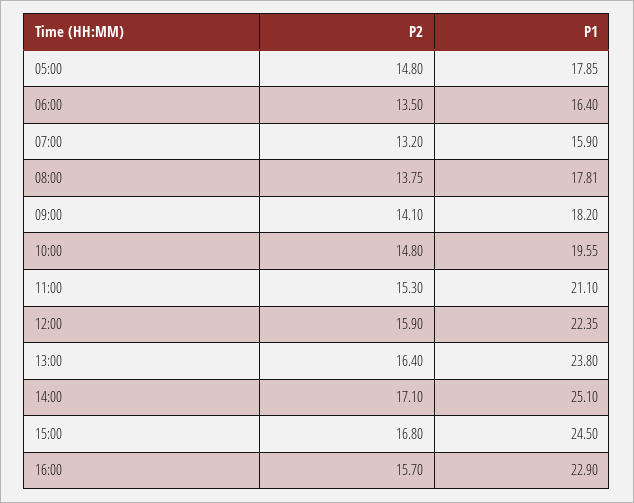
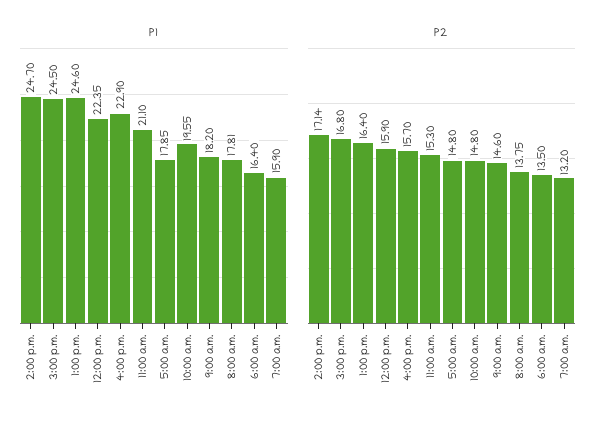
  {
    "P2": {
      "05:00": 14.8,
      "06:00": 13.5,
      "07:00": 13.2,
      "08:00": 13.75,
-     "09:00": 14.1,
+     "09:00": 14.6,
      "10:00": 14.8,
      "11:00": 15.3,
      "12:00": 15.9,
      "13:00": 16.4,
-     "14:00": 17.1,
+     "14:00": 17.14,
      "15:00": 16.8,
      "16:00": 15.7
    },
    "P1": {
      "05:00": 17.85,
      "06:00": 16.4,
      "07:00": 15.9,
      "08:00": 17.81,
      "09:00": 18.2,
      "10:00": 19.55,
      "11:00": 21.1,
      "12:00": 22.35,
-     "13:00": 23.8,
+     "13:00": 24.6,
-     "14:00": 25.1,
+     "14:00": 24.7,
      "15:00": 24.5,
      "16:00": 22.9
    }
  }

